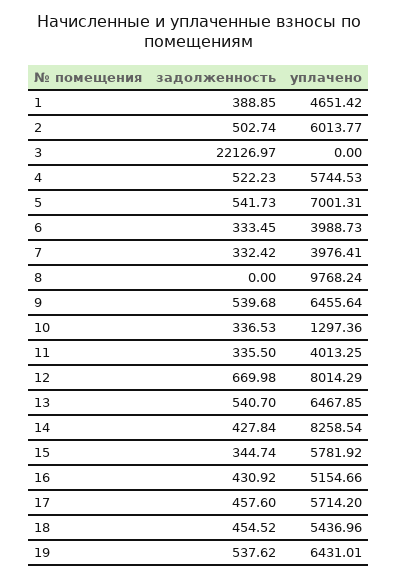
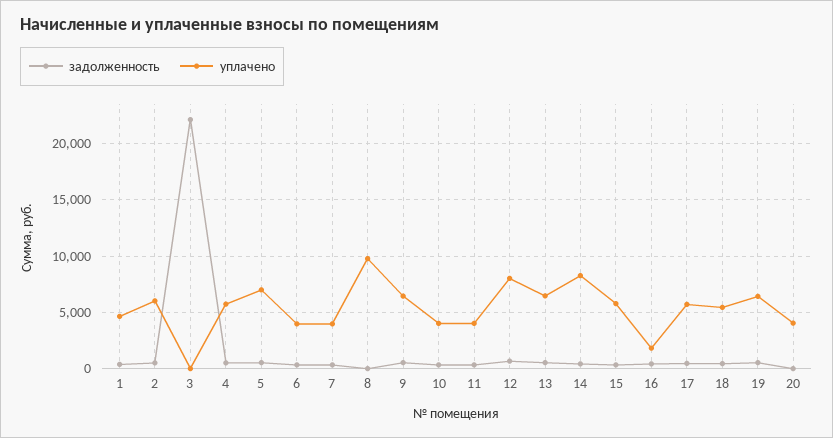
  {
    "задолженность": {
      "1": 388.85,
      "2": 502.74,
      "3": 22126.97,
      "4": 522.23,
      "5": 541.73,
      "6": 333.45,
      "7": 332.42,
      "8": 0,
      "9": 539.68,
      "10": 336.53,
      "11": 335.5,
      "12": 669.98,
      "13": 540.7,
      "14": 427.84,
      "15": 344.74,
      "16": 430.92,
      "17": 457.6,
      "18": 454.52,
-     "19": 537.62
+     "19": 537.62,
+     "20": 0
    },
    "уплачено": {
      "1": 4651.42,
      "2": 6013.77,
      "3": 0,
      "4": 5744.53,
      "5": 7001.31,
      "6": 3988.73,
      "7": 3976.41,
      "8": 9768.24,
      "9": 6455.64,
-     "10": 1297.36,
+     "10": 4000,
      "11": 4013.25,
      "12": 8014.29,
      "13": 6467.85,
      "14": 8258.54,
      "15": 5781.92,
-     "16": 5154.66,
+     "16": 2000,
      "17": 5714.2,
      "18": 5436.96,
-     "19": 6431.01
+     "19": 6431.01,
+     "20": 4000
    }
  }

